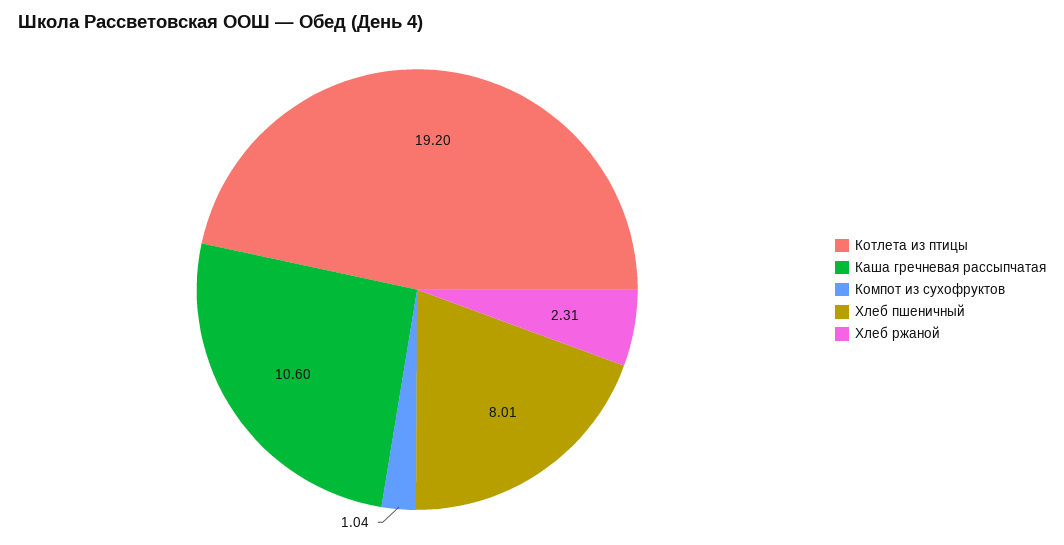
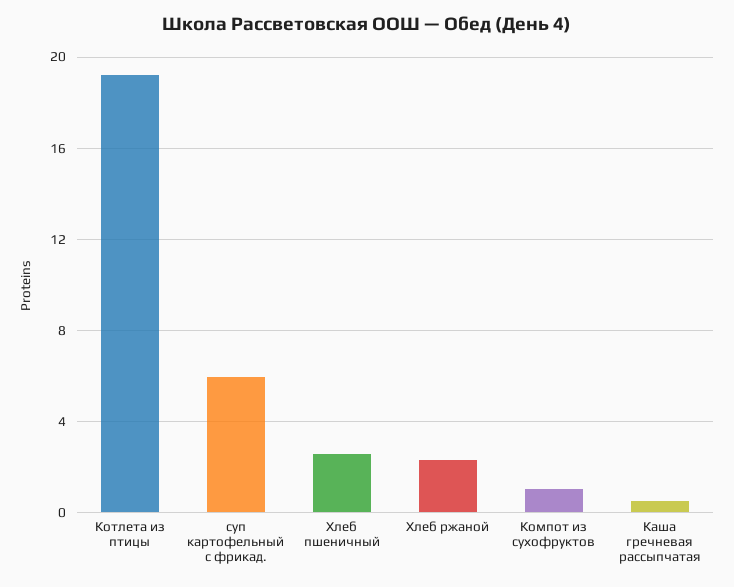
  {
    "Котлета из птицы": 19.2,
-   "Каша гречневая рассыпчатая": 10.6,
+   "Каша гречневая рассыпчатая": 0.5,
    "Компот из сухофруктов": 1.04,
-   "Хлеб пшеничный": 8.01,
+   "Хлеб пшеничный": 2.5,
-   "Хлеб ржаной": 2.31
+   "Хлеб ржаной": 2.31,
+   "суп картофельный с фрикад.": 6
  }

